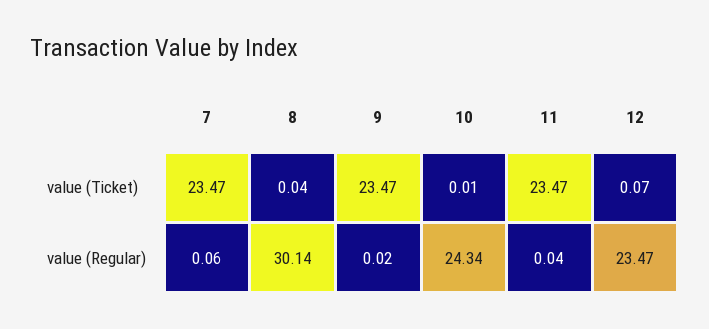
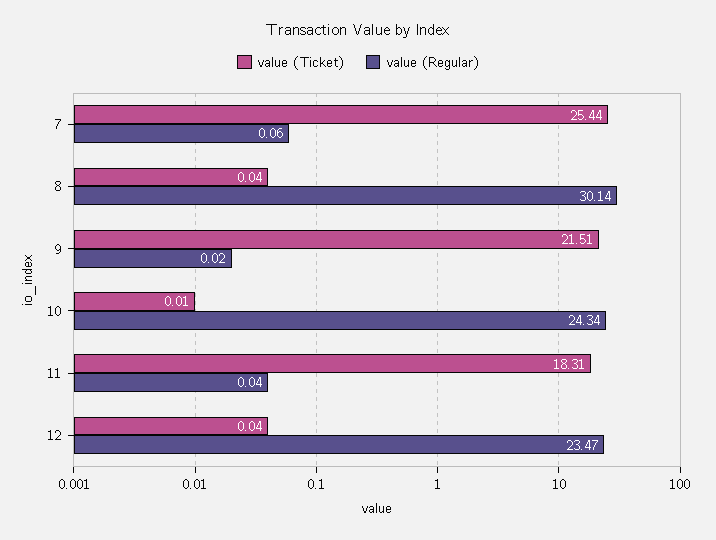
  {
    "value (Ticket)": {
-     "7": 23.47,
+     "7": 25.44,
      "8": 0.04,
-     "9": 23.47,
+     "9": 21.51,
      "10": 0.01,
-     "11": 23.47,
+     "11": 18.31,
-     "12": 0.07
+     "12": 0.04
    },
    "value (Regular)": {
      "7": 0.06,
      "8": 30.14,
      "9": 0.02,
      "10": 24.34,
      "11": 0.04,
      "12": 23.47
    }
  }

